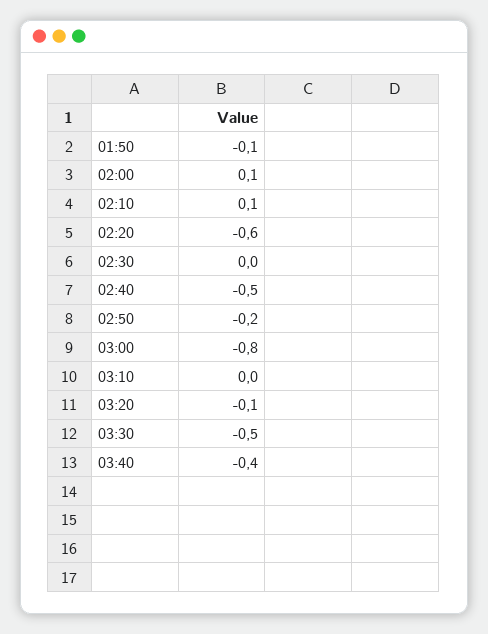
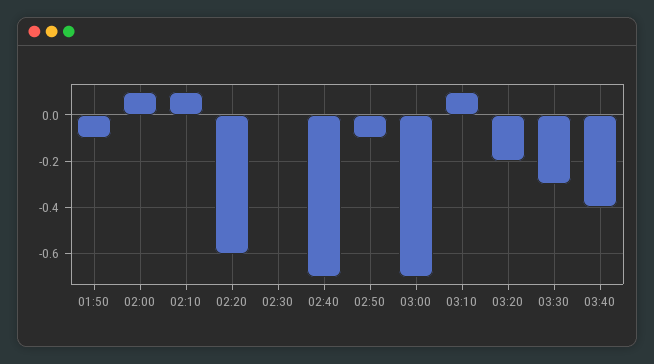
  {
    "01:50": -0.1,
    "02:00": 0.1,
    "02:10": 0.1,
    "02:20": -0.6,
    "02:30": 0,
-   "02:40": -0.5,
+   "02:40": -0.7,
-   "02:50": -0.2,
+   "02:50": -0.1,
-   "03:00": -0.8,
+   "03:00": -0.7,
-   "03:10": 0,
+   "03:10": 0.1,
-   "03:20": -0.1,
+   "03:20": -0.2,
-   "03:30": -0.5,
+   "03:30": -0.3,
    "03:40": -0.4
  }

